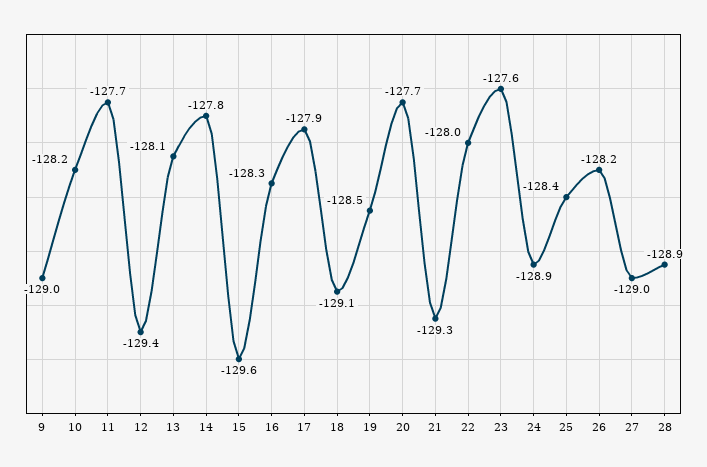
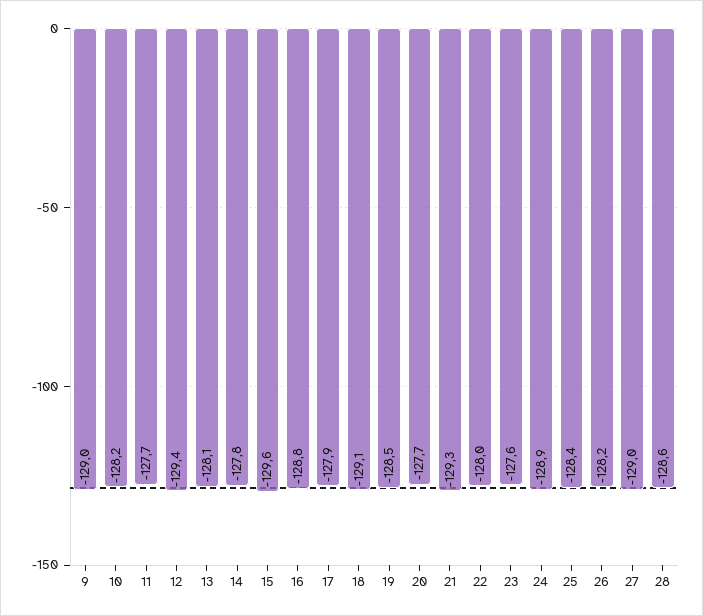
  {
    "9": -129,
    "10": -128.2,
    "11": -127.7,
    "12": -129.4,
    "13": -128.1,
    "14": -127.8,
    "15": -129.6,
-   "16": -128.3,
+   "16": -128.8,
    "17": -127.9,
    "18": -129.1,
    "19": -128.5,
    "20": -127.7,
    "21": -129.3,
    "22": -128,
    "23": -127.6,
    "24": -128.9,
    "25": -128.4,
    "26": -128.2,
    "27": -129,
-   "28": -128.9
+   "28": -128.6
  }

